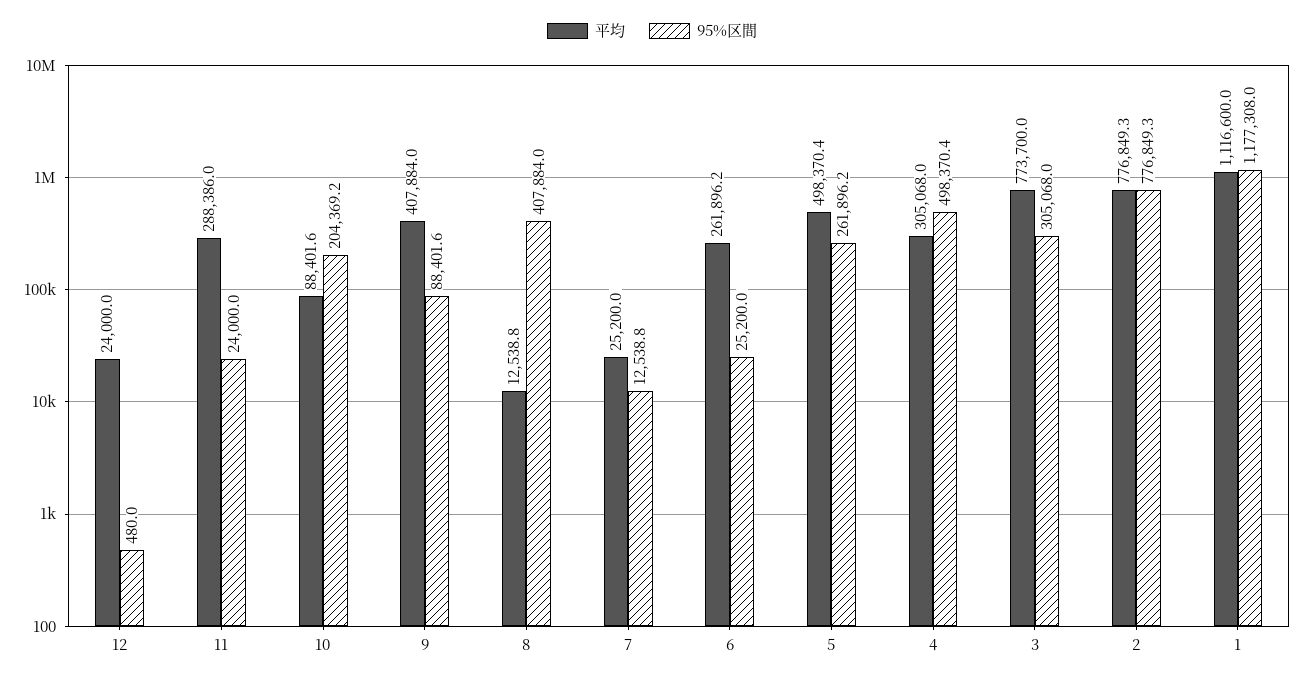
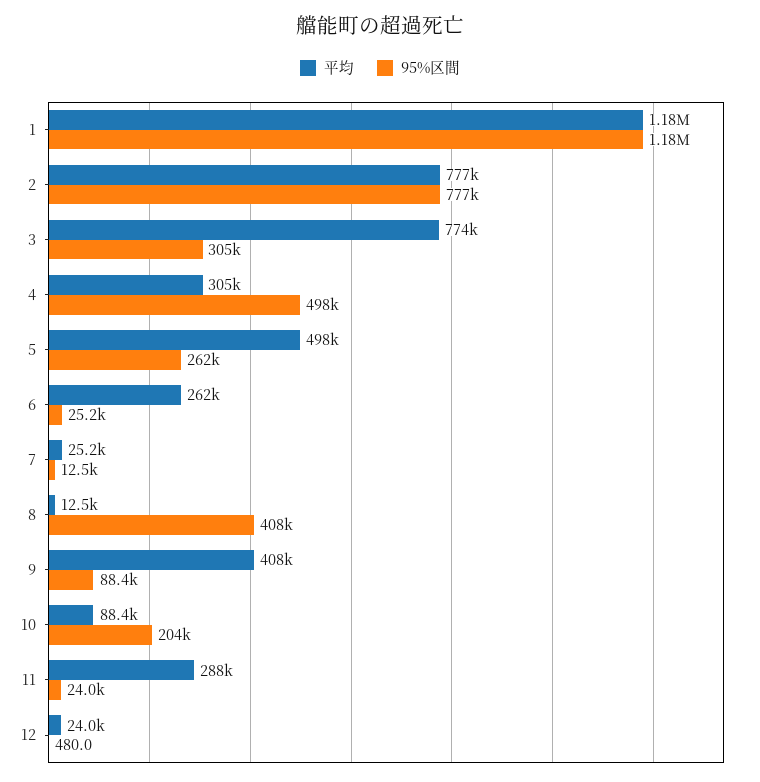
  {
    "平均": {
      "12": 24000,
      "11": 288386,
      "10": 88401.6,
      "9": 407884,
      "8": 12538.8,
      "7": 25200,
      "6": 261896.2,
      "5": 498370.4,
      "4": 305068,
      "3": 773700,
      "2": 776849.3,
-     "1": 1116600
+     "1": 1180000
    },
    "95%区間": {
      "12": 480,
      "11": 24000,
      "10": 204369.2,
      "9": 88401.6,
      "8": 407884,
      "7": 12538.8,
      "6": 25200,
      "5": 261896.2,
      "4": 498370.4,
      "3": 305068,
      "2": 776849.3,
      "1": 1177308
    }
  }

